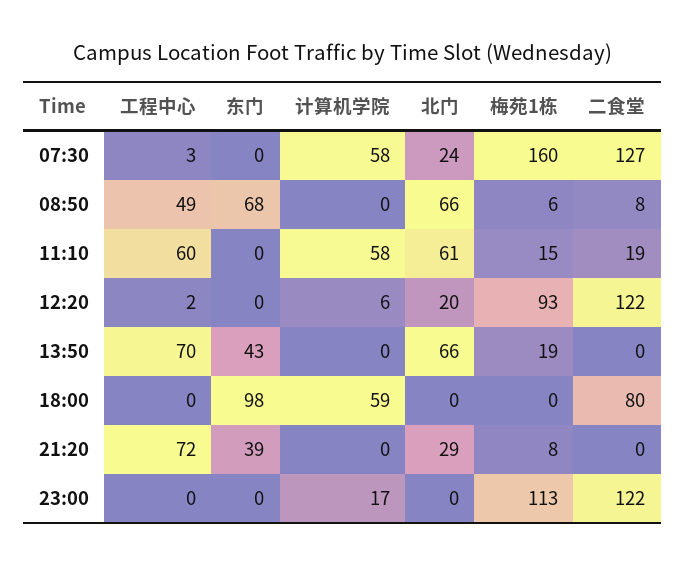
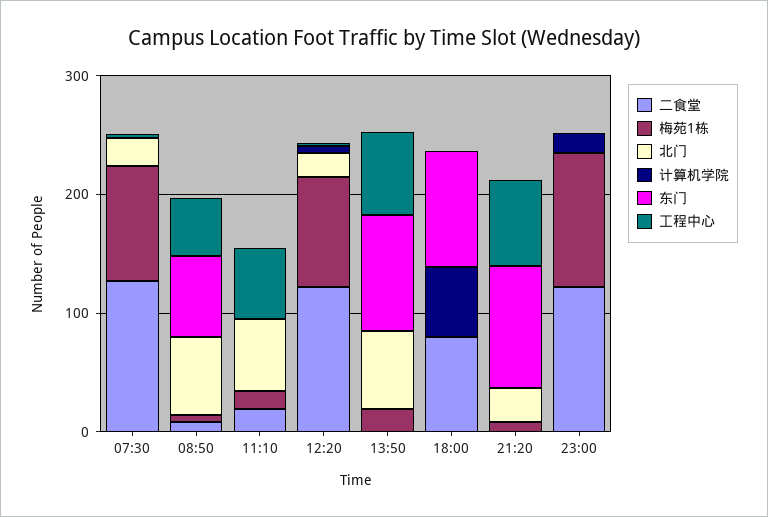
  {
    "工程中心": {
      "07:30": 3,
      "08:50": 49,
      "11:10": 60,
      "12:20": 2,
      "13:50": 70,
      "18:00": 0,
      "21:20": 72,
      "23:00": 0
    },
    "东门": {
      "07:30": 0,
      "08:50": 68,
      "11:10": 0,
      "12:20": 0,
-     "13:50": 43,
+     "13:50": 100,
      "18:00": 98,
-     "21:20": 39,
+     "21:20": 100,
      "23:00": 0
    },
    "计算机学院": {
-     "07:30": 58,
+     "07:30": 0,
      "08:50": 0,
-     "11:10": 58,
+     "11:10": 0,
      "12:20": 6,
      "13:50": 0,
      "18:00": 59,
      "21:20": 0,
      "23:00": 17
    },
    "北门": {
      "07:30": 24,
      "08:50": 66,
      "11:10": 61,
      "12:20": 20,
      "13:50": 66,
      "18:00": 0,
      "21:20": 29,
      "23:00": 0
    },
    "梅苑1栋": {
-     "07:30": 160,
+     "07:30": 100,
      "08:50": 6,
      "11:10": 15,
      "12:20": 93,
      "13:50": 19,
      "18:00": 0,
      "21:20": 8,
      "23:00": 113
    },
    "二食堂": {
      "07:30": 127,
      "08:50": 8,
      "11:10": 19,
      "12:20": 122,
      "13:50": 0,
      "18:00": 80,
      "21:20": 0,
      "23:00": 122
    }
  }

